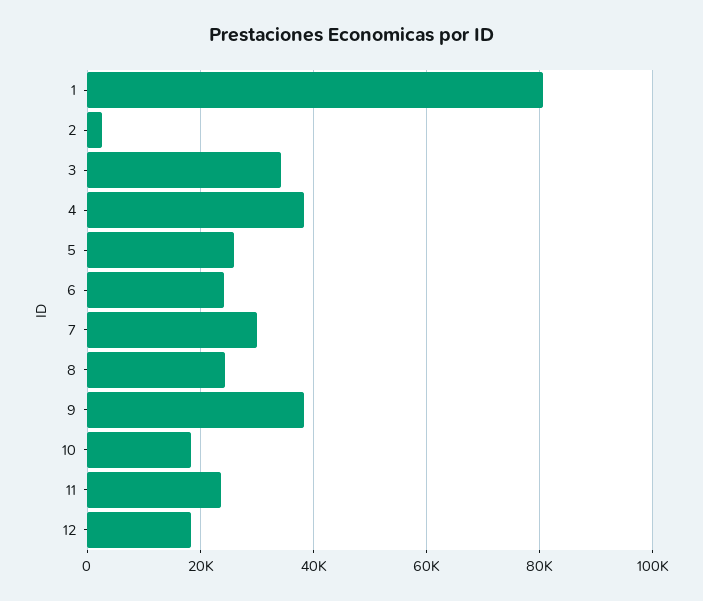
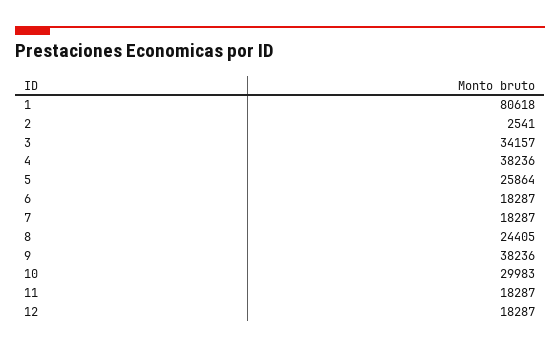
  {
    "1": 80618,
    "2": 2541,
    "3": 34157,
    "4": 38236,
    "5": 25864,
-   "6": 24000,
+   "6": 18287,
-   "7": 30000,
+   "7": 18287,
    "8": 24405,
    "9": 38236,
-   "10": 18000,
+   "10": 29983,
-   "11": 24000,
+   "11": 18287,
    "12": 18287
  }

